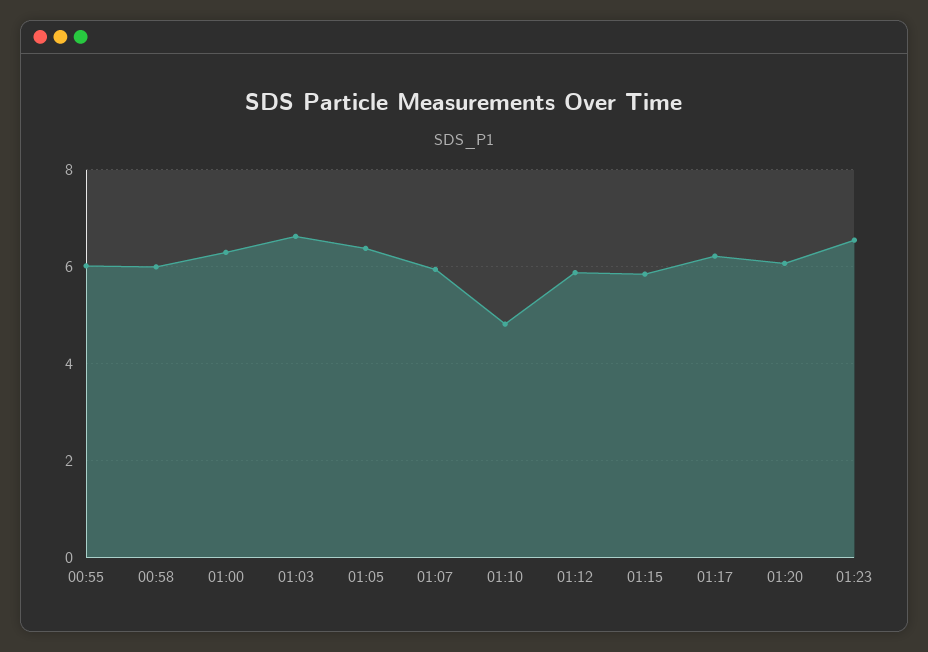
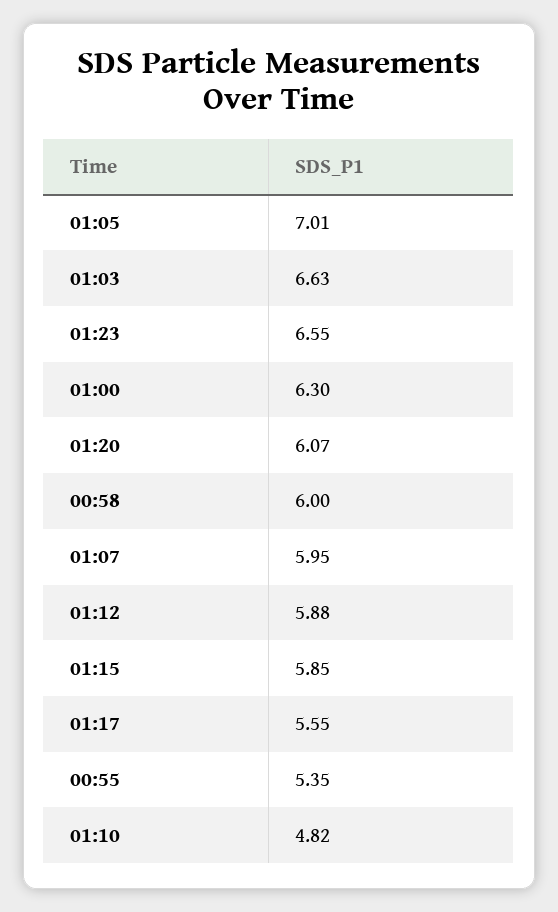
  {
-   "00:55": 6,
+   "00:55": 5.35,
    "00:58": 6,
    "01:00": 6.3,
    "01:03": 6.63,
-   "01:05": 6.4,
+   "01:05": 7.01,
    "01:07": 5.95,
    "01:10": 4.82,
    "01:12": 5.88,
    "01:15": 5.85,
-   "01:17": 6.2,
+   "01:17": 5.55,
    "01:20": 6.07,
    "01:23": 6.55
  }

